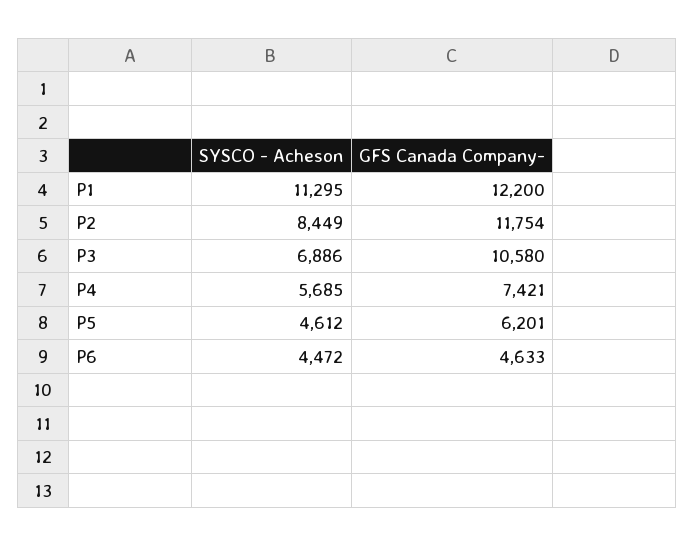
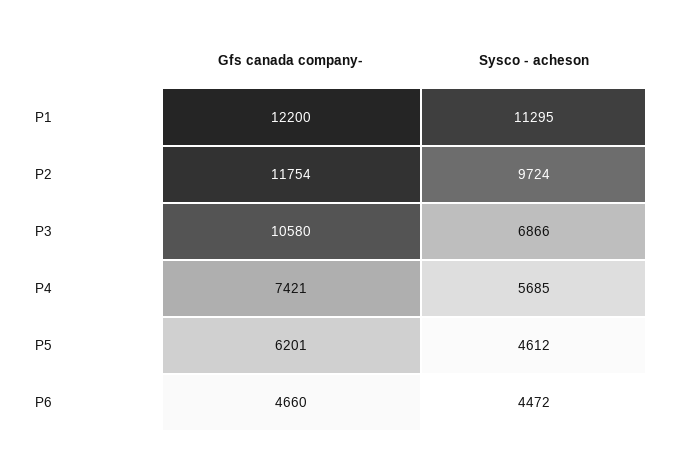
  {
    "SYSCO - Acheson": {
      "P1": 11295,
-     "P2": 8449,
+     "P2": 9724,
-     "P3": 6886,
+     "P3": 6866,
      "P4": 5685,
      "P5": 4612,
      "P6": 4472
    },
    "GFS Canada Company-": {
      "P1": 12200,
      "P2": 11754,
      "P3": 10580,
      "P4": 7421,
      "P5": 6201,
-     "P6": 4633
+     "P6": 4660
    }
  }

